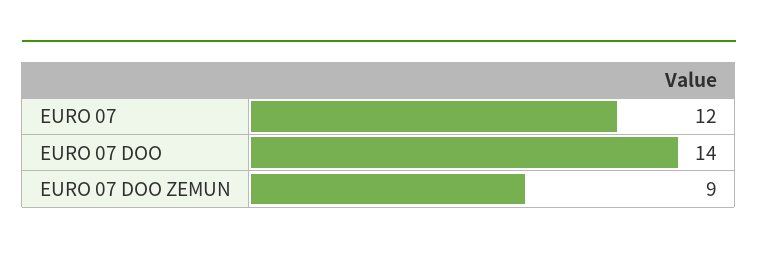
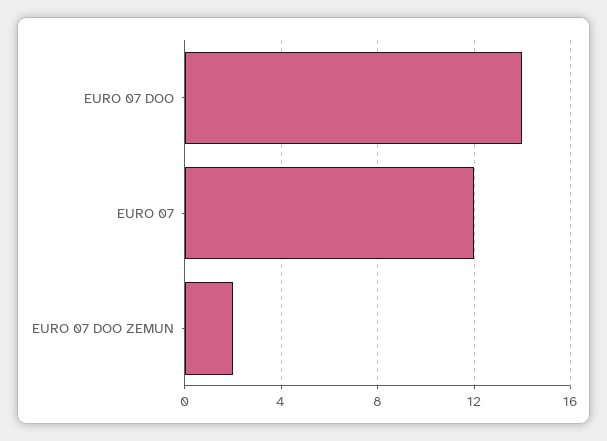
  {
    "EURO 07": 12,
    "EURO 07 DOO": 14,
-   "EURO 07 DOO ZEMUN": 9
+   "EURO 07 DOO ZEMUN": 2
  }

